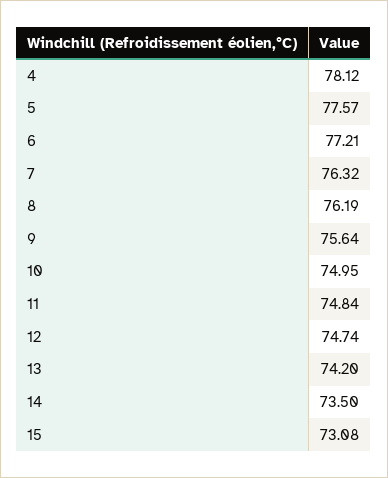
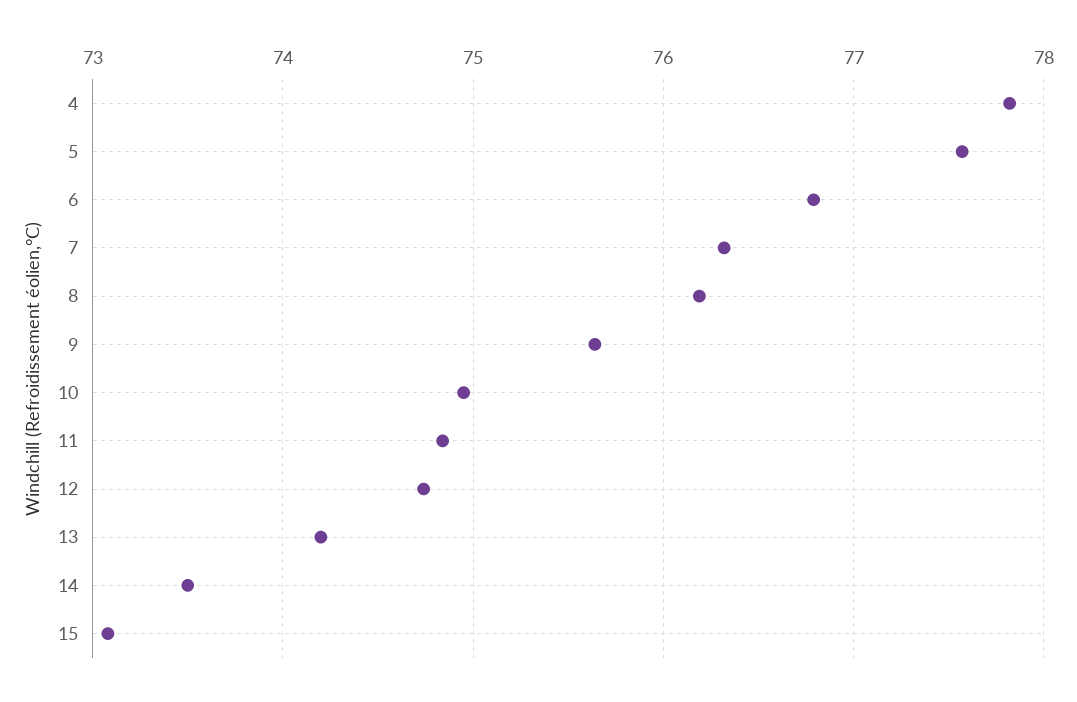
  {
-   "4": 78.12,
+   "4": 77.8,
    "5": 77.57,
-   "6": 77.21,
+   "6": 76.8,
    "7": 76.32,
    "8": 76.19,
    "9": 75.64,
    "10": 74.95,
    "11": 74.84,
    "12": 74.74,
    "13": 74.2,
    "14": 73.5,
    "15": 73.08
  }

